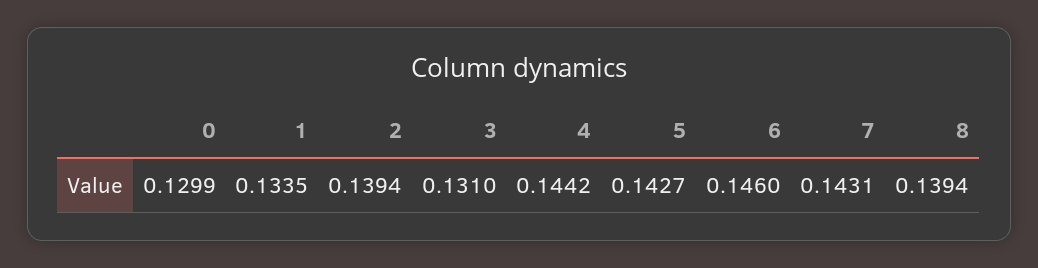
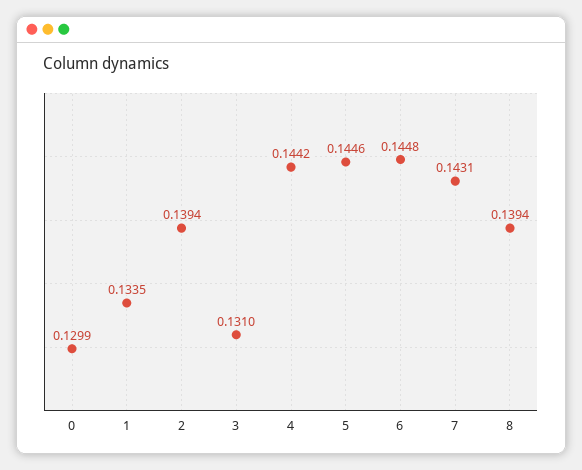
  {
    "0": 0.1299,
    "1": 0.1335,
    "2": 0.1394,
    "3": 0.131,
    "4": 0.1442,
-   "5": 0.1427,
+   "5": 0.1446,
-   "6": 0.146,
+   "6": 0.1448,
    "7": 0.1431,
    "8": 0.1394
  }

